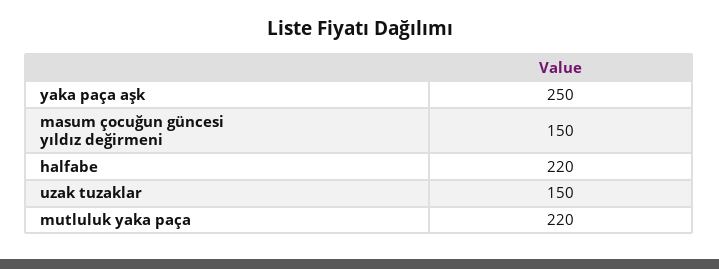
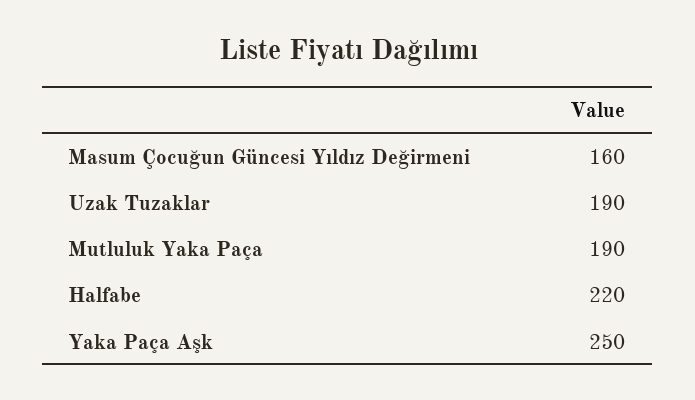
  {
    "yaka paça aşk": 250,
-   "masum çocuğun güncesi yıldız değirmeni": 150,
+   "masum çocuğun güncesi yıldız değirmeni": 160,
    "halfabe": 220,
-   "uzak tuzaklar": 150,
+   "uzak tuzaklar": 190,
-   "mutluluk yaka paça": 220
+   "mutluluk yaka paça": 190
  }

